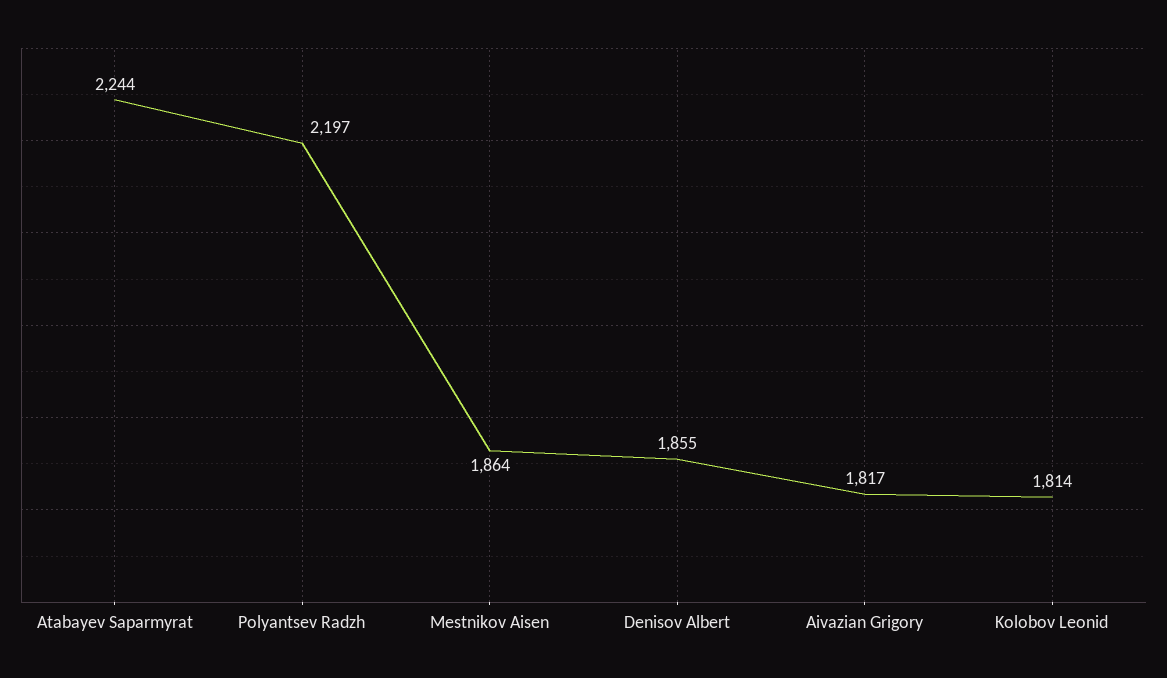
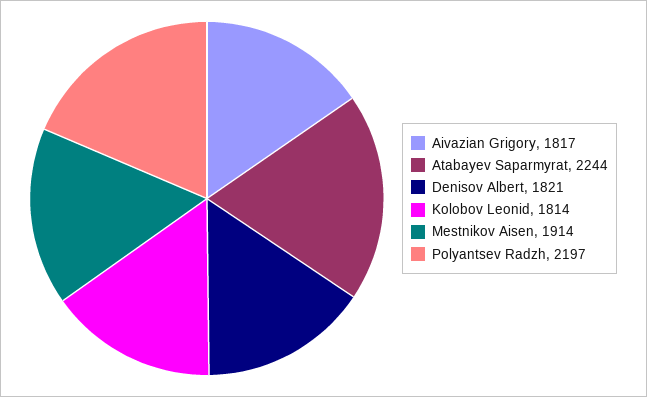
  {
    "Atabayev Saparmyrat": 2244,
    "Polyantsev Radzh": 2197,
-   "Mestnikov Aisen": 1864,
+   "Mestnikov Aisen": 1914,
-   "Denisov Albert": 1855,
+   "Denisov Albert": 1821,
    "Aivazian Grigory": 1817,
    "Kolobov Leonid": 1814
  }

